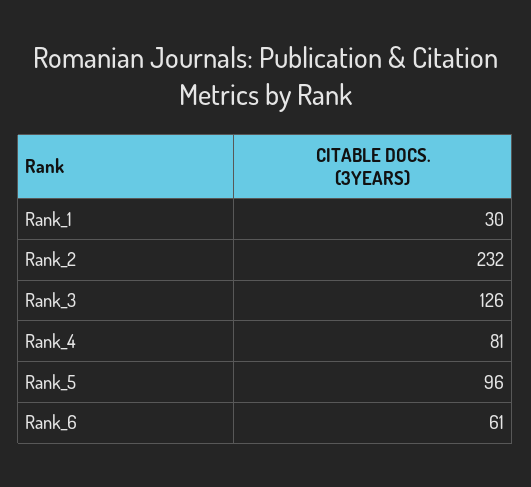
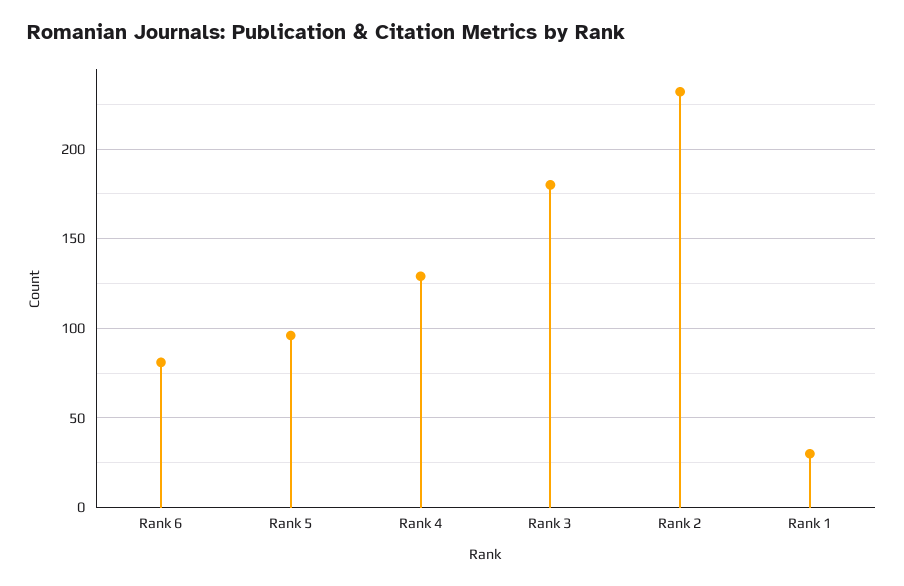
  {
    "Rank_1": 30,
    "Rank_2": 232,
-   "Rank_3": 126,
+   "Rank_3": 180,
-   "Rank_4": 81,
+   "Rank_4": 130,
    "Rank_5": 96,
-   "Rank_6": 61
+   "Rank_6": 80
  }

